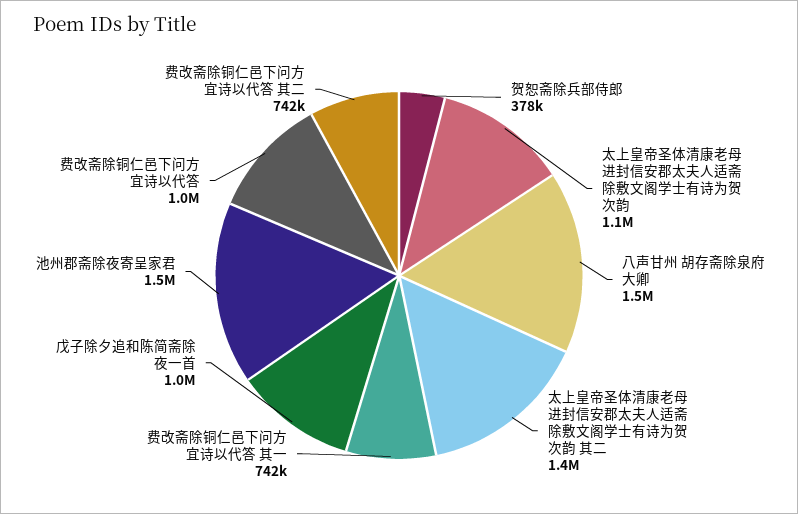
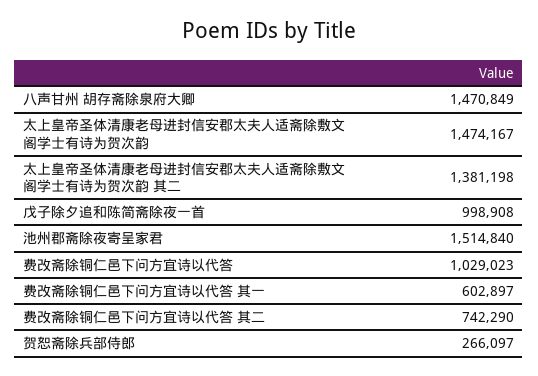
  {
-   "贺恕斋除兵部侍郎": 378000,
+   "贺恕斋除兵部侍郎": 266097,
-   "太上皇帝圣体清康老母进封信安郡太夫人适斋除敷文阁学士有诗为贺次韵": 1100000,
+   "太上皇帝圣体清康老母进封信安郡太夫人适斋除敷文阁学士有诗为贺次韵": 1474167,
    "八声甘州 胡存斋除泉府大卿": 1470849,
    "太上皇帝圣体清康老母进封信安郡太夫人适斋除敷文阁学士有诗为贺次韵 其二": 1381198,
-   "费改斋除铜仁邑下问方宜诗以代答 其一": 742000,
+   "费改斋除铜仁邑下问方宜诗以代答 其一": 602897,
    "戊子除夕追和陈简斋除夜一首": 998908,
    "池州郡斋除夜寄呈家君": 1514840,
    "费改斋除铜仁邑下问方宜诗以代答": 1029023,
    "费改斋除铜仁邑下问方宜诗以代答 其二": 742290
  }

